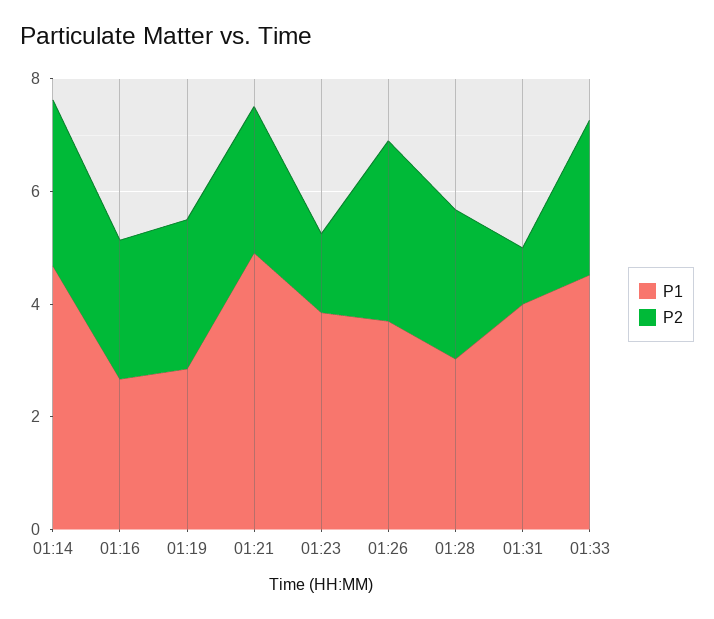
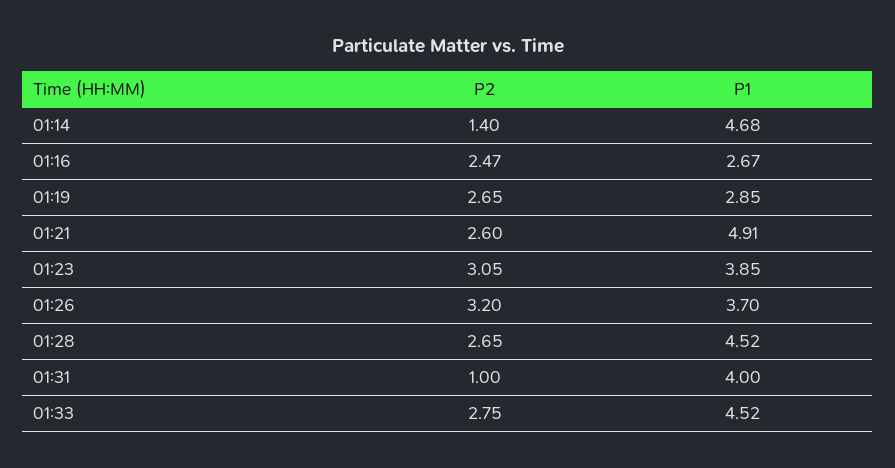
  {
    "P1": {
      "01:14": 4.68,
      "01:16": 2.67,
      "01:19": 2.85,
      "01:21": 4.91,
      "01:23": 3.85,
      "01:26": 3.7,
-     "01:28": 3,
+     "01:28": 4.52,
      "01:31": 4,
      "01:33": 4.52
    },
    "P2": {
-     "01:14": 3,
+     "01:14": 1.4,
      "01:16": 2.47,
      "01:19": 2.65,
      "01:21": 2.6,
-     "01:23": 1.5,
+     "01:23": 3.05,
      "01:26": 3.2,
      "01:28": 2.65,
      "01:31": 1,
      "01:33": 2.75
    }
  }

